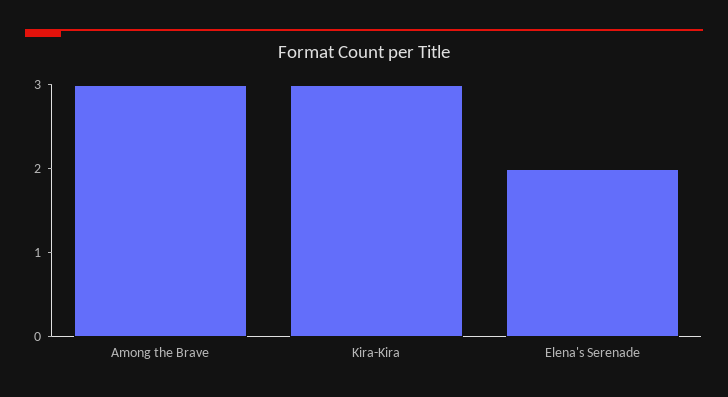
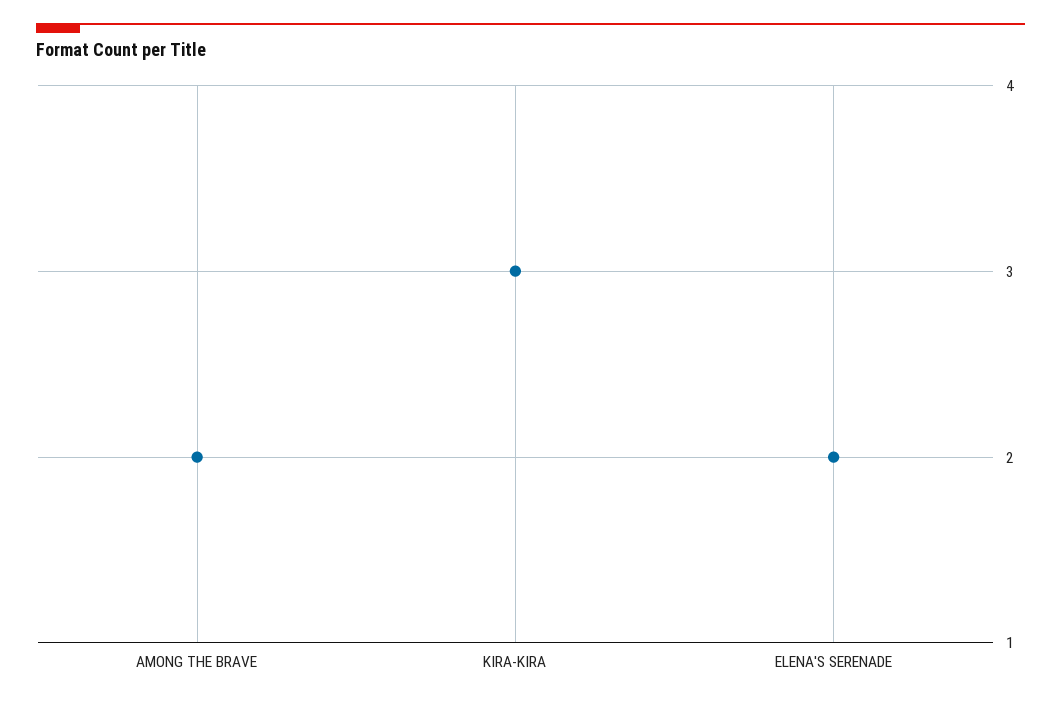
  {
-   "Among the Brave": 3,
+   "Among the Brave": 2,
    "Kira-Kira": 3,
    "Elena's Serenade": 2
  }

